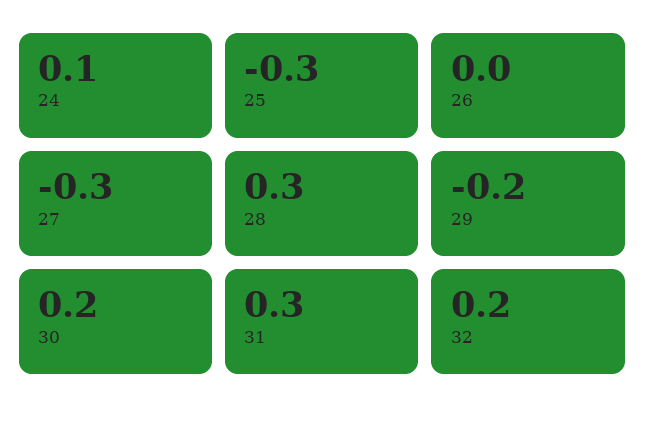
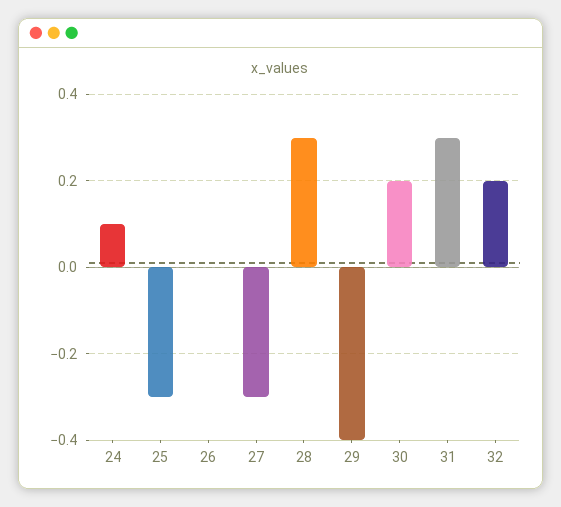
  {
    "24": 0.1,
    "25": -0.3,
    "26": 0,
    "27": -0.3,
    "28": 0.3,
-   "29": -0.2,
+   "29": -0.4,
    "30": 0.2,
    "31": 0.3,
    "32": 0.2
  }

